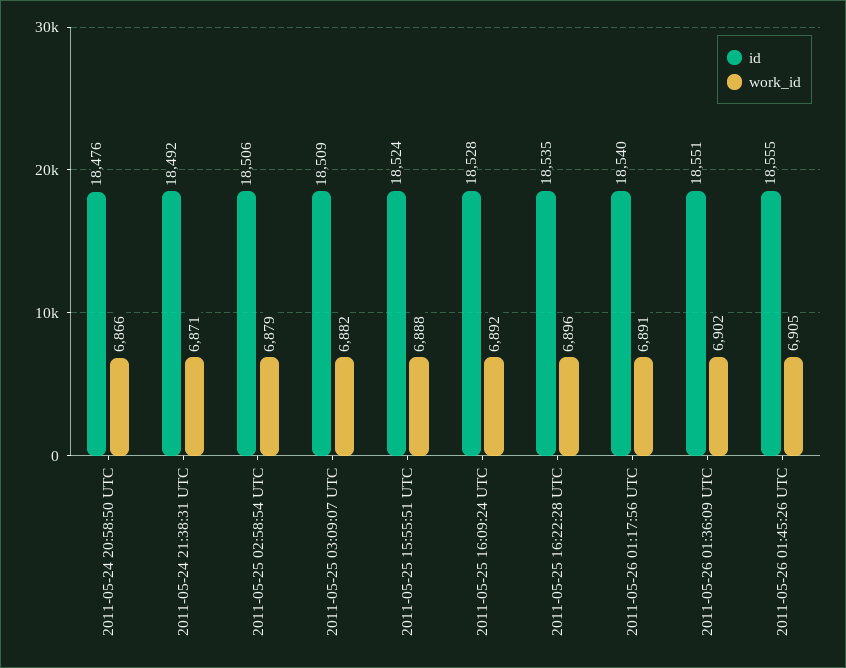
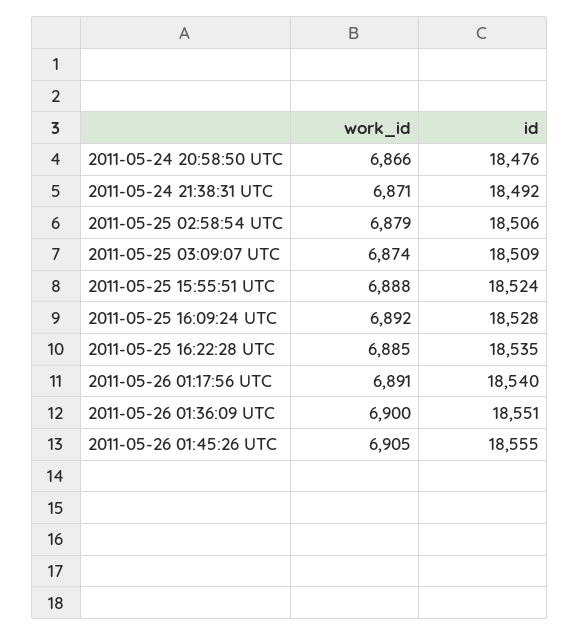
  {
    "id": {
      "2011-05-24 20:58:50 UTC": 18476,
      "2011-05-24 21:38:31 UTC": 18492,
      "2011-05-25 02:58:54 UTC": 18506,
      "2011-05-25 03:09:07 UTC": 18509,
      "2011-05-25 15:55:51 UTC": 18524,
      "2011-05-25 16:09:24 UTC": 18528,
      "2011-05-25 16:22:28 UTC": 18535,
      "2011-05-26 01:17:56 UTC": 18540,
      "2011-05-26 01:36:09 UTC": 18551,
      "2011-05-26 01:45:26 UTC": 18555
    },
    "work_id": {
      "2011-05-24 20:58:50 UTC": 6866,
      "2011-05-24 21:38:31 UTC": 6871,
      "2011-05-25 02:58:54 UTC": 6879,
-     "2011-05-25 03:09:07 UTC": 6882,
+     "2011-05-25 03:09:07 UTC": 6874,
      "2011-05-25 15:55:51 UTC": 6888,
      "2011-05-25 16:09:24 UTC": 6892,
-     "2011-05-25 16:22:28 UTC": 6896,
+     "2011-05-25 16:22:28 UTC": 6885,
      "2011-05-26 01:17:56 UTC": 6891,
-     "2011-05-26 01:36:09 UTC": 6902,
+     "2011-05-26 01:36:09 UTC": 6900,
      "2011-05-26 01:45:26 UTC": 6905
    }
  }

